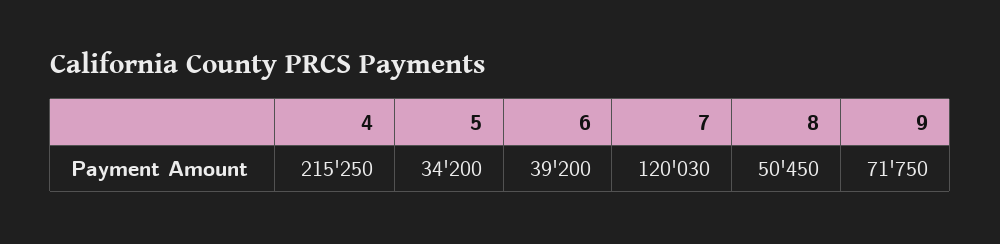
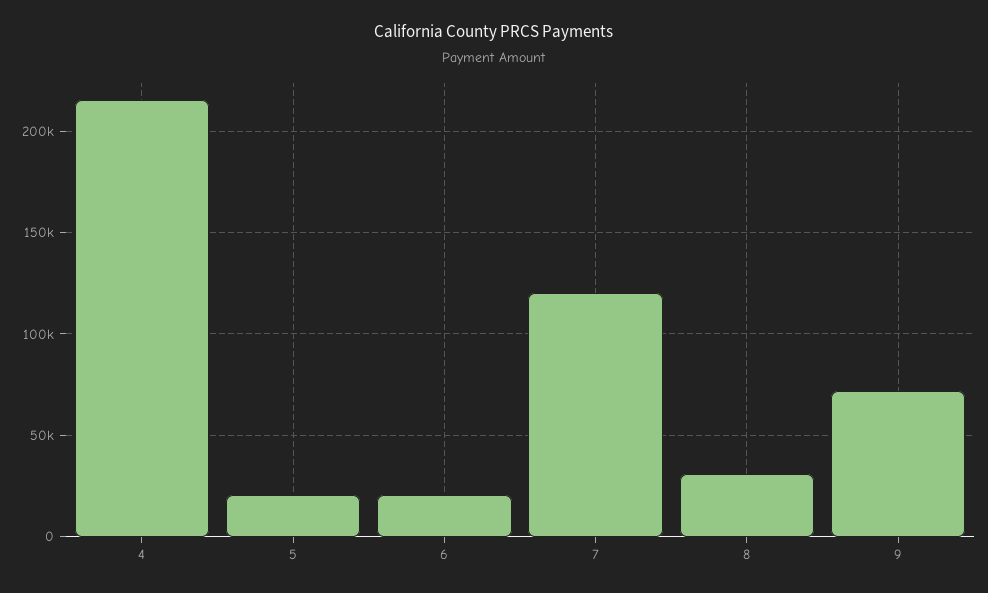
  {
    "4": 215250,
-   "5": 34200,
+   "5": 20000,
-   "6": 39200,
+   "6": 20000,
    "7": 120030,
-   "8": 50450,
+   "8": 30000,
    "9": 71750
  }

